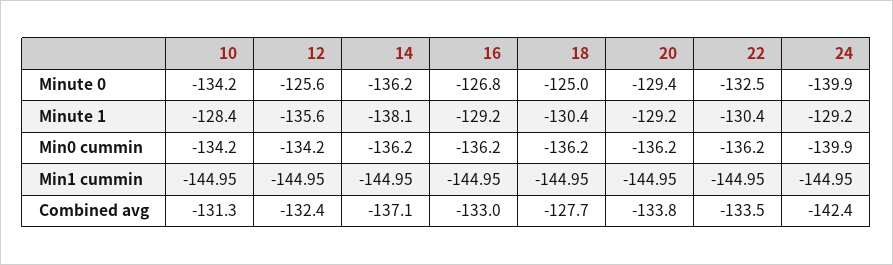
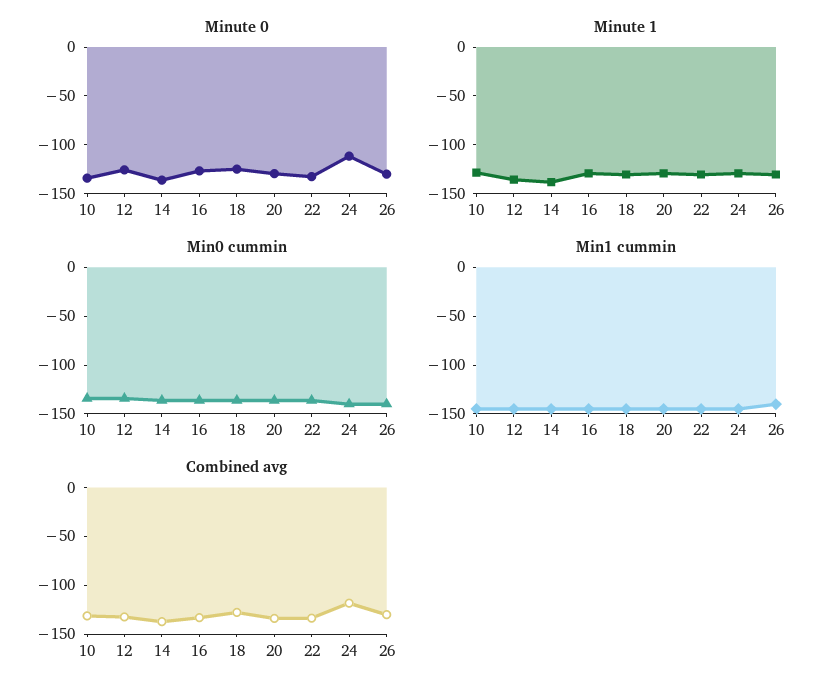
  {
    "Minute 0": {
      "10": -134.2,
      "12": -125.6,
      "14": -136.2,
      "16": -126.8,
      "18": -125,
      "20": -129.4,
      "22": -132.5,
-     "24": -139.9
+     "24": -110,
+     "26": -130
    },
    "Minute 1": {
      "10": -128.4,
      "12": -135.6,
      "14": -138.1,
      "16": -129.2,
      "18": -130.4,
      "20": -129.2,
      "22": -130.4,
-     "24": -129.2
+     "24": -129.2,
+     "26": -130
    },
    "Min0 cummin": {
      "10": -134.2,
      "12": -134.2,
      "14": -136.2,
      "16": -136.2,
      "18": -136.2,
      "20": -136.2,
      "22": -136.2,
-     "24": -139.9
+     "24": -139.9,
+     "26": -140
    },
    "Min1 cummin": {
      "10": -144.95,
      "12": -144.95,
      "14": -144.95,
      "16": -144.95,
      "18": -144.95,
      "20": -144.95,
      "22": -144.95,
-     "24": -144.95
+     "24": -144.95,
+     "26": -140
    },
    "Combined avg": {
      "10": -131.3,
      "12": -132.4,
      "14": -137.1,
      "16": -133,
      "18": -127.7,
      "20": -133.8,
      "22": -133.5,
-     "24": -142.4
+     "24": -120,
+     "26": -130
    }
  }

